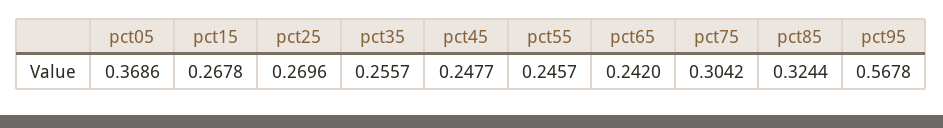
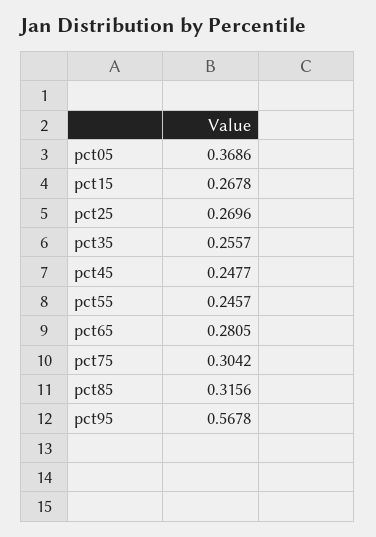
  {
    "pct05": 0.3686,
    "pct15": 0.2678,
    "pct25": 0.2696,
    "pct35": 0.2557,
    "pct45": 0.2477,
    "pct55": 0.2457,
-   "pct65": 0.242,
+   "pct65": 0.2805,
    "pct75": 0.3042,
-   "pct85": 0.3244,
+   "pct85": 0.3156,
    "pct95": 0.5678
  }

